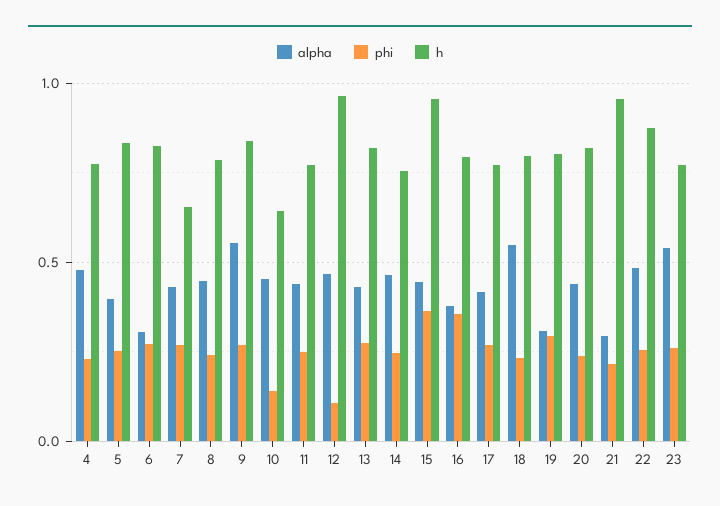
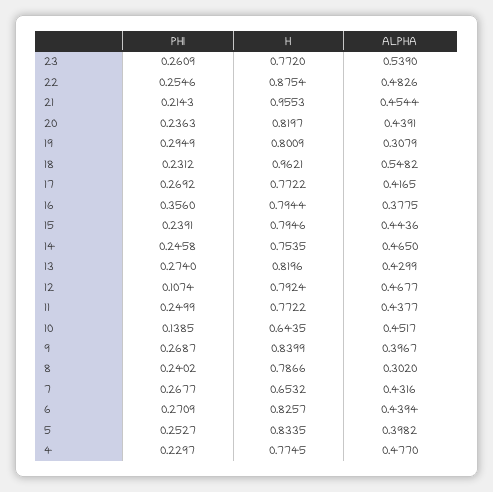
  {
    "alpha": {
      "4": 0.477,
      "5": 0.3982,
-     "6": 0.3,
+     "6": 0.4394,
      "7": 0.4316,
-     "8": 0.45,
+     "8": 0.302,
-     "9": 0.55,
+     "9": 0.3967,
      "10": 0.4517,
      "11": 0.4377,
      "12": 0.4677,
      "13": 0.4299,
      "14": 0.465,
      "15": 0.4436,
      "16": 0.3775,
      "17": 0.4165,
      "18": 0.5482,
      "19": 0.3079,
      "20": 0.4391,
-     "21": 0.3,
+     "21": 0.4544,
      "22": 0.4826,
      "23": 0.539
    },
    "phi": {
      "4": 0.2297,
      "5": 0.2527,
      "6": 0.2709,
      "7": 0.2677,
      "8": 0.2402,
      "9": 0.2687,
      "10": 0.1385,
      "11": 0.2499,
      "12": 0.1074,
      "13": 0.274,
      "14": 0.2458,
-     "15": 0.35,
+     "15": 0.2391,
      "16": 0.356,
      "17": 0.2692,
      "18": 0.2312,
      "19": 0.2949,
      "20": 0.2363,
      "21": 0.2143,
      "22": 0.2546,
      "23": 0.2609
    },
    "h": {
      "4": 0.7745,
      "5": 0.8335,
      "6": 0.8257,
      "7": 0.6532,
      "8": 0.7866,
      "9": 0.8399,
      "10": 0.6435,
      "11": 0.7722,
-     "12": 0.95,
+     "12": 0.7924,
      "13": 0.8196,
      "14": 0.7535,
-     "15": 0.95,
+     "15": 0.7946,
      "16": 0.7944,
      "17": 0.7722,
-     "18": 0.8,
+     "18": 0.9621,
      "19": 0.8009,
      "20": 0.8197,
      "21": 0.9553,
      "22": 0.8754,
      "23": 0.772
    }
  }

